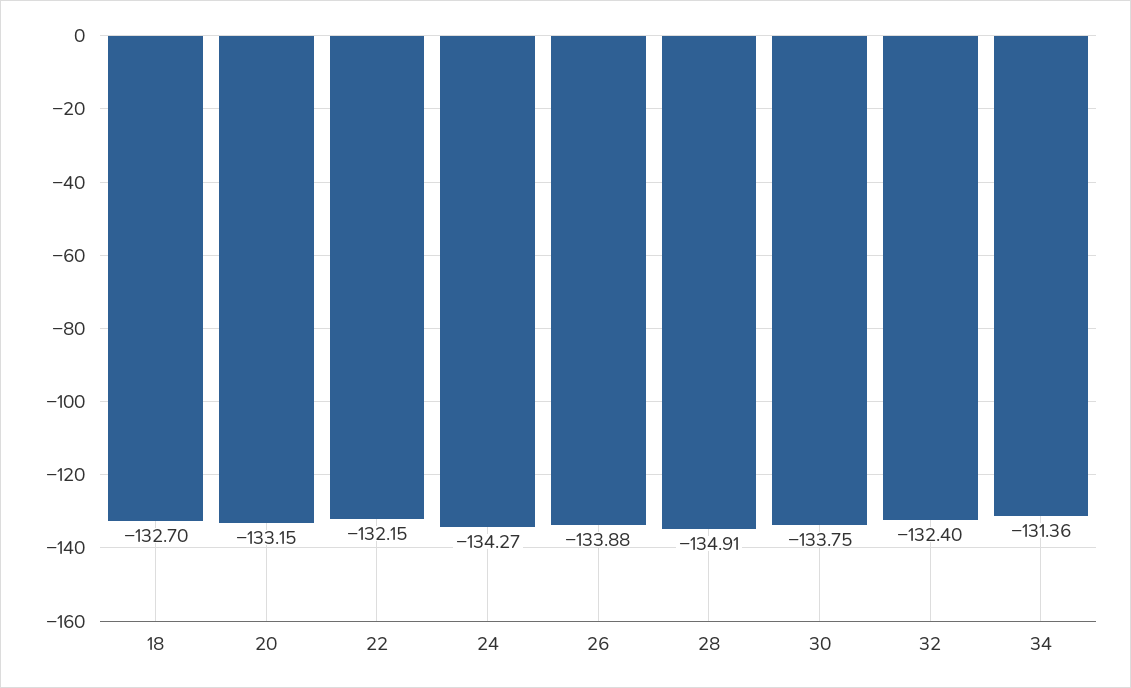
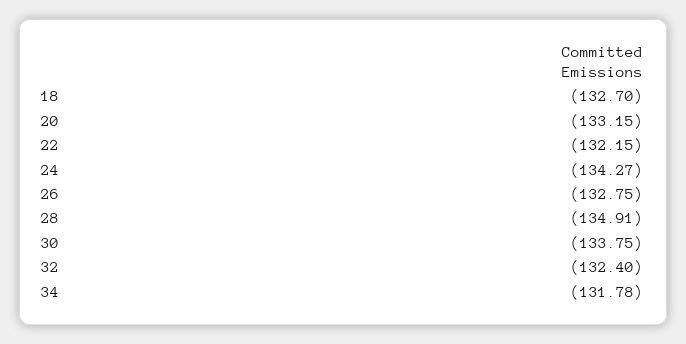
  {
    "18": -132.7,
    "20": -133.15,
    "22": -132.15,
    "24": -134.27,
-   "26": -133.88,
+   "26": -132.75,
    "28": -134.91,
    "30": -133.75,
    "32": -132.4,
-   "34": -131.36
+   "34": -131.78
  }

